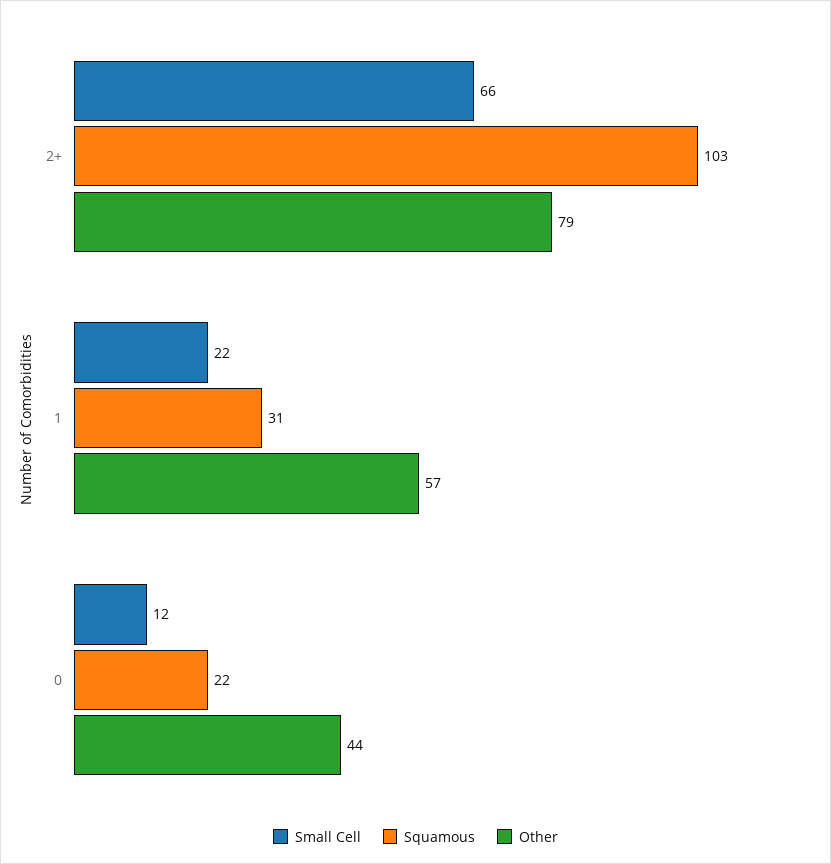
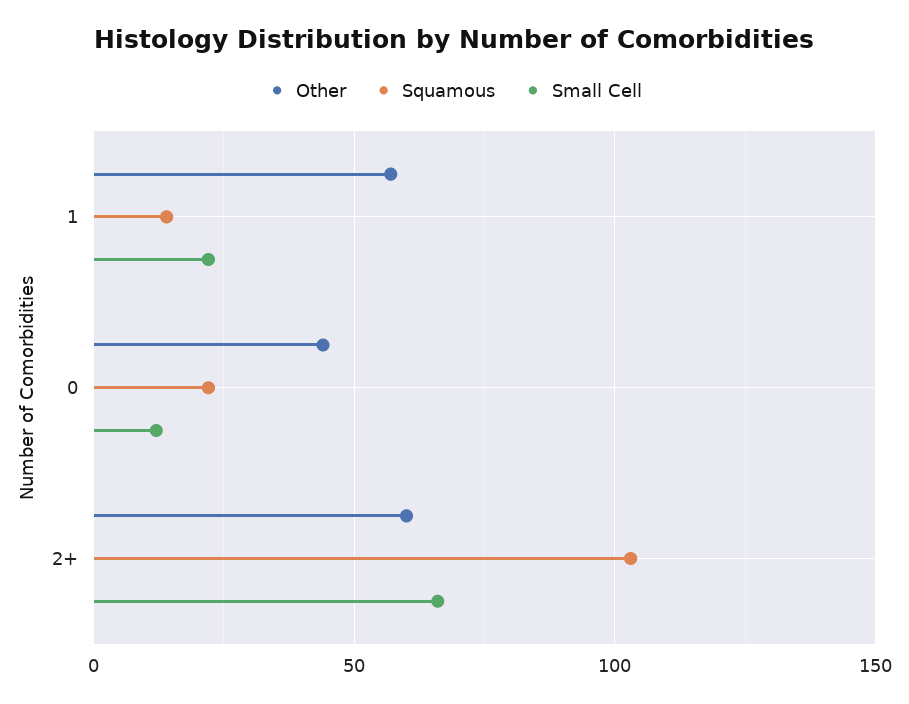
  {
    "Small Cell": {
      "2+": 66,
      "1": 22,
      "0": 12
    },
    "Squamous": {
      "2+": 103,
-     "1": 31,
+     "1": 15,
      "0": 22
    },
    "Other": {
-     "2+": 79,
+     "2+": 60,
      "1": 57,
      "0": 44
    }
  }

